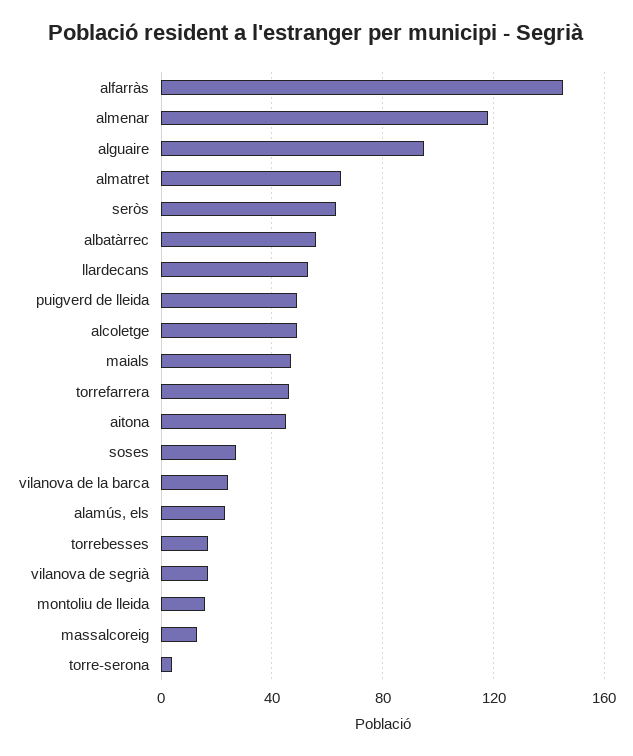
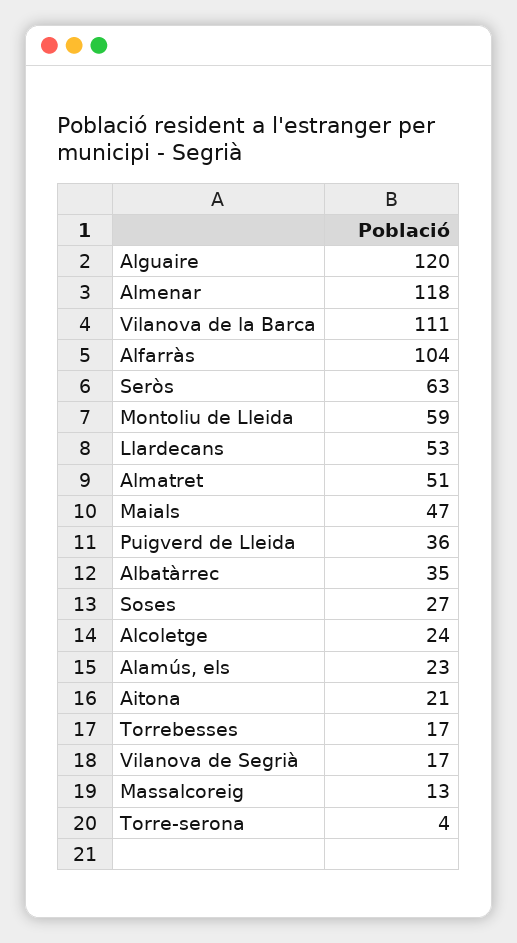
  {
-   "alfarràs": 145,
+   "alfarràs": 104,
    "almenar": 118,
-   "alguaire": 95,
+   "alguaire": 120,
-   "almatret": 65,
+   "almatret": 51,
    "seròs": 63,
-   "albatàrrec": 55,
+   "albatàrrec": 35,
    "llardecans": 53,
-   "puigverd de lleida": 50,
+   "puigverd de lleida": 36,
-   "alcoletge": 50,
+   "alcoletge": 24,
    "maials": 47,
-   "torrefarrera": 45,
-   "aitona": 45,
+   "aitona": 21,
    "soses": 27,
-   "vilanova de la barca": 25,
+   "vilanova de la barca": 111,
    "alamús, els": 23,
    "torrebesses": 17,
    "vilanova de segrià": 17,
-   "montoliu de lleida": 15,
+   "montoliu de lleida": 59,
    "massalcoreig": 13,
    "torre-serona": 4
  }

